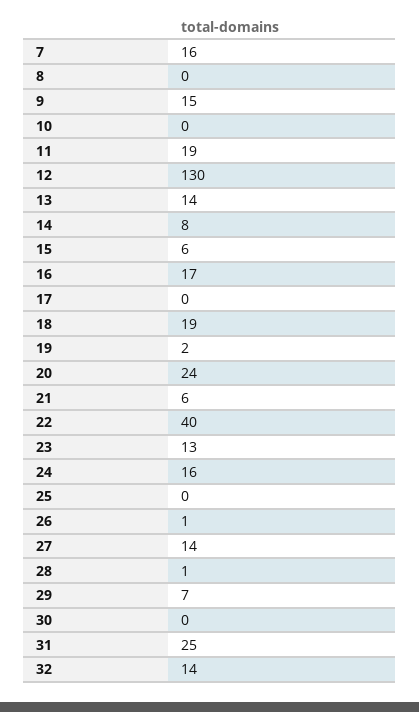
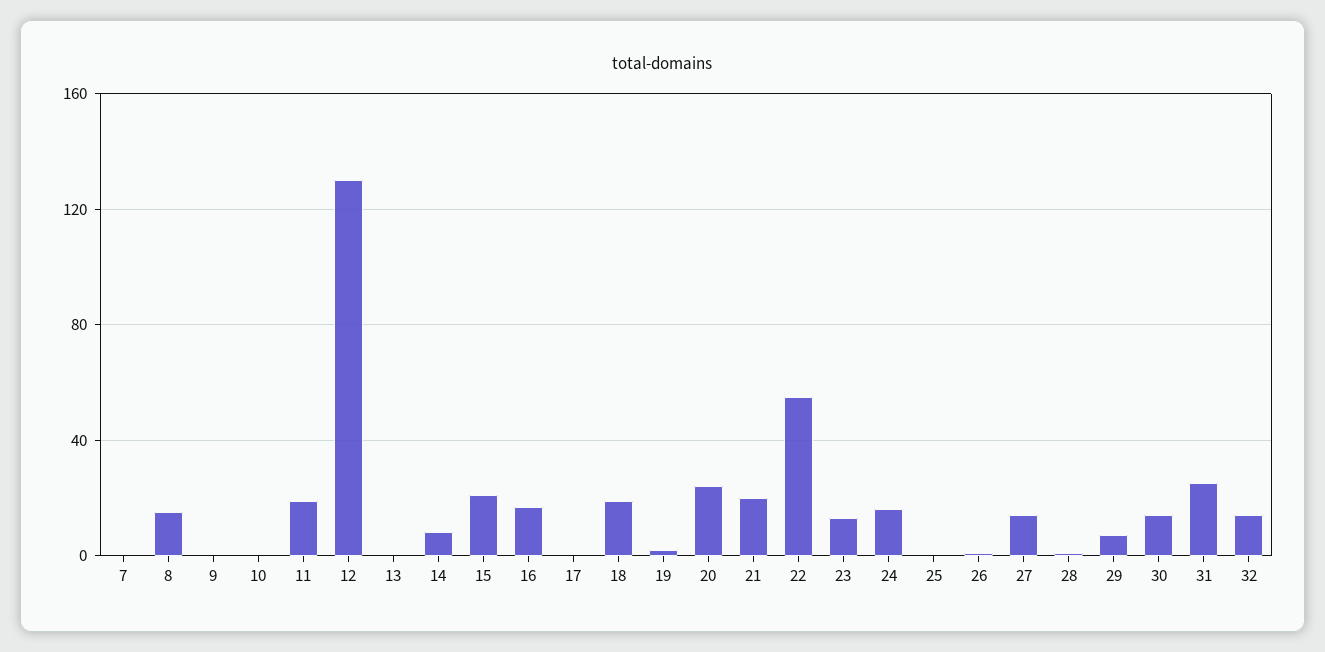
  {
-   "7": 16,
+   "7": 0,
-   "8": 0,
+   "8": 15,
-   "9": 15,
+   "9": 0,
    "10": 0,
    "11": 19,
    "12": 130,
-   "13": 14,
+   "13": 0,
    "14": 8,
-   "15": 6,
+   "15": 20,
    "16": 17,
    "17": 0,
    "18": 19,
    "19": 2,
    "20": 24,
-   "21": 6,
+   "21": 20,
-   "22": 40,
+   "22": 55,
    "23": 13,
    "24": 16,
    "25": 0,
    "26": 1,
    "27": 14,
    "28": 1,
    "29": 7,
-   "30": 0,
+   "30": 15,
    "31": 25,
    "32": 14
  }

